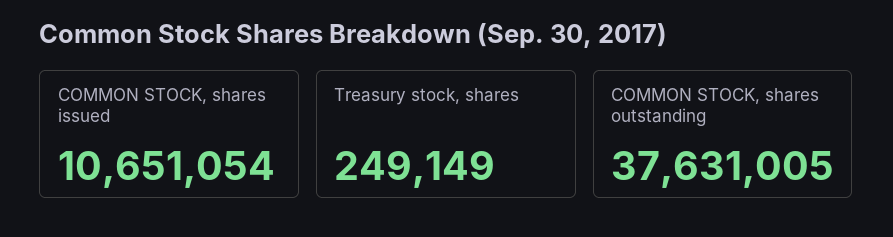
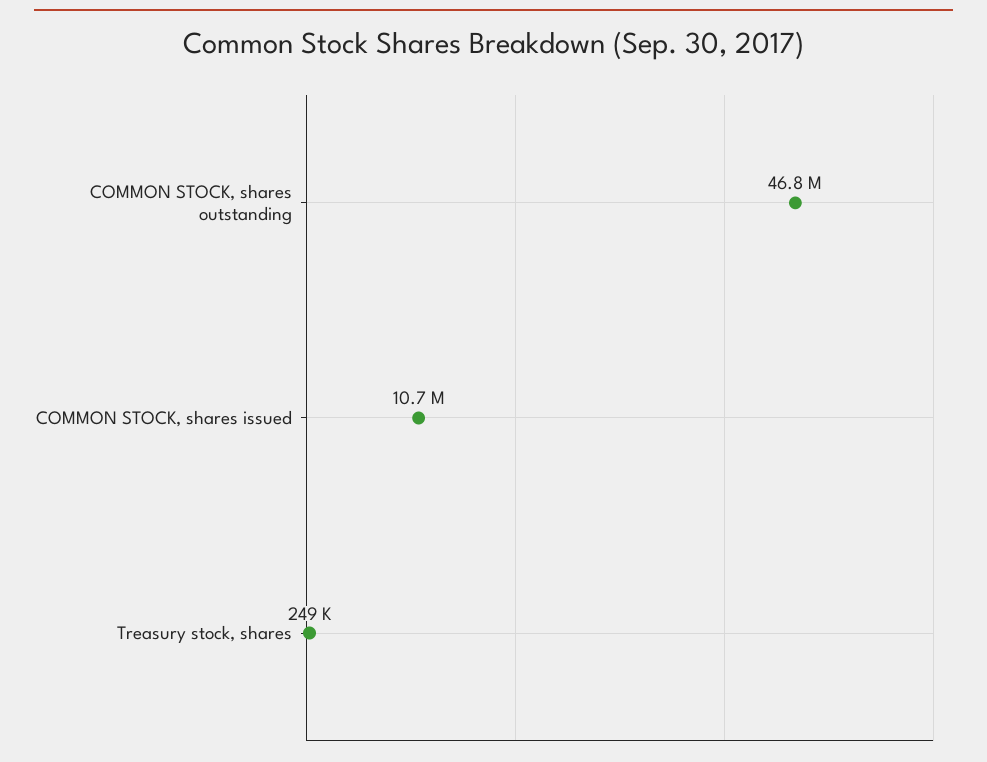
  {
    "COMMON STOCK, shares issued": 10651054,
    "Treasury stock, shares": 249149,
-   "COMMON STOCK, shares outstanding": 37631005
+   "COMMON STOCK, shares outstanding": 46800000
  }

